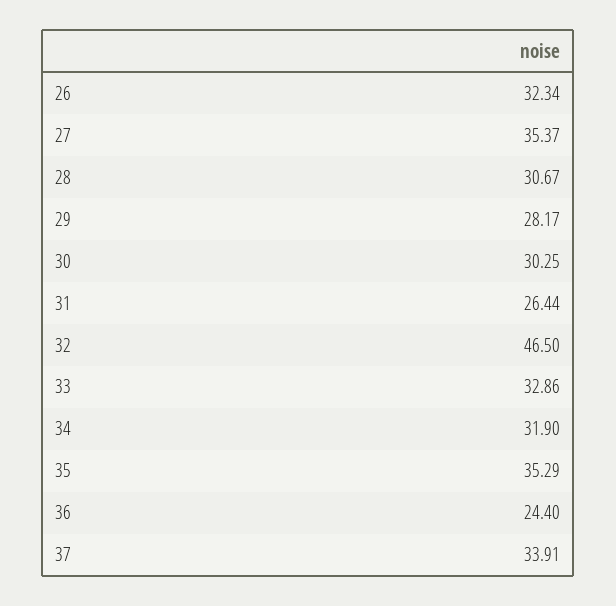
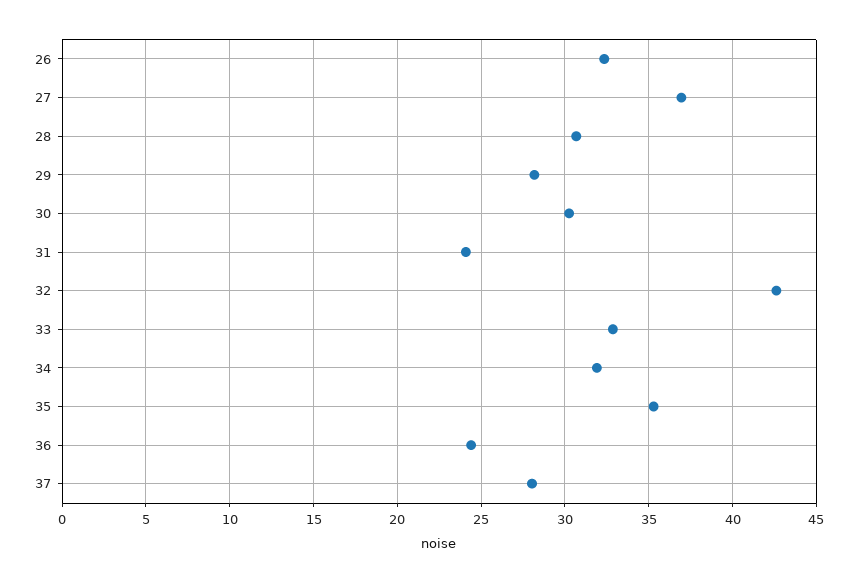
  {
    "26": 32.34,
-   "27": 35.37,
+   "27": 37,
    "28": 30.67,
    "29": 28.17,
    "30": 30.25,
-   "31": 26.44,
+   "31": 24,
-   "32": 46.5,
+   "32": 42.5,
    "33": 32.86,
    "34": 31.9,
    "35": 35.29,
    "36": 24.4,
-   "37": 33.91
+   "37": 28
  }

